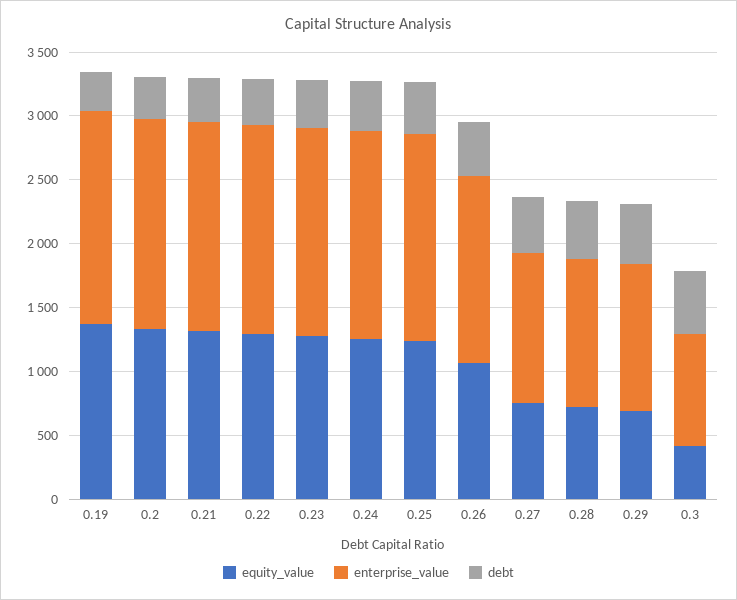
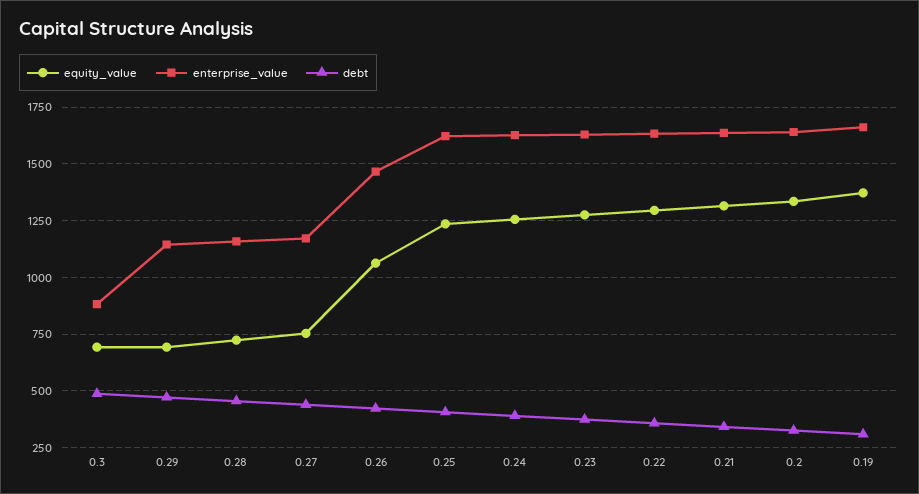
  {
    "equity_value": {
      "0.19": 1350,
      "0.2": 1350,
      "0.21": 1300,
      "0.22": 1300,
      "0.23": 1300,
      "0.24": 1250,
      "0.25": 1250,
      "0.26": 1050,
      "0.27": 750,
      "0.28": 700,
      "0.29": 700,
-     "0.3": 400
+     "0.3": 700
    },
    "enterprise_value": {
      "0.19": 1650,
      "0.2": 1650,
      "0.21": 1650,
      "0.22": 1650,
      "0.23": 1650,
      "0.24": 1650,
      "0.25": 1600,
      "0.26": 1450,
      "0.27": 1150,
      "0.28": 1150,
      "0.29": 1150,
      "0.3": 900
    },
    "debt": {
      "0.19": 300,
      "0.2": 350,
      "0.21": 350,
      "0.22": 350,
      "0.23": 350,
      "0.24": 400,
      "0.25": 400,
      "0.26": 400,
      "0.27": 450,
      "0.28": 450,
      "0.29": 450,
      "0.3": 500
    }
  }

